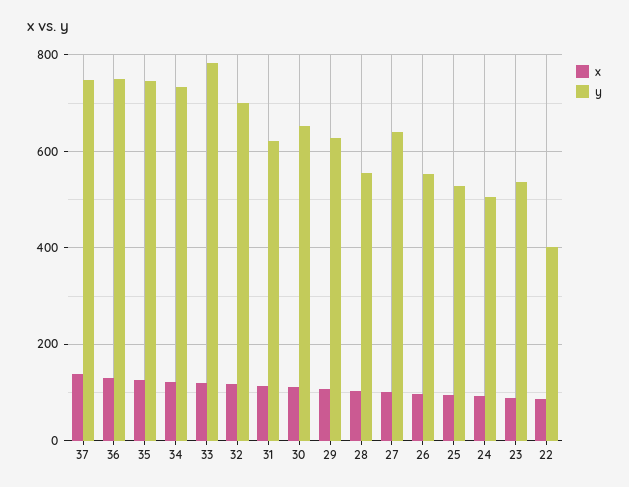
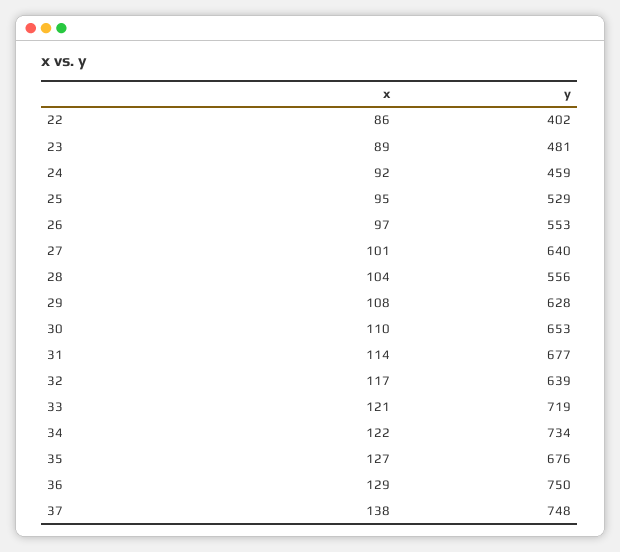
  {
    "x": {
      "37": 138,
      "36": 129,
      "35": 127,
      "34": 122,
      "33": 121,
      "32": 117,
      "31": 114,
      "30": 110,
      "29": 108,
      "28": 104,
      "27": 101,
      "26": 97,
      "25": 95,
      "24": 92,
      "23": 89,
      "22": 86
    },
    "y": {
      "37": 748,
      "36": 750,
-     "35": 740,
+     "35": 676,
      "34": 734,
-     "33": 780,
+     "33": 719,
-     "32": 700,
+     "32": 639,
-     "31": 620,
+     "31": 677,
      "30": 653,
      "29": 628,
      "28": 556,
      "27": 640,
      "26": 553,
      "25": 529,
-     "24": 500,
+     "24": 459,
-     "23": 540,
+     "23": 481,
      "22": 402
    }
  }

